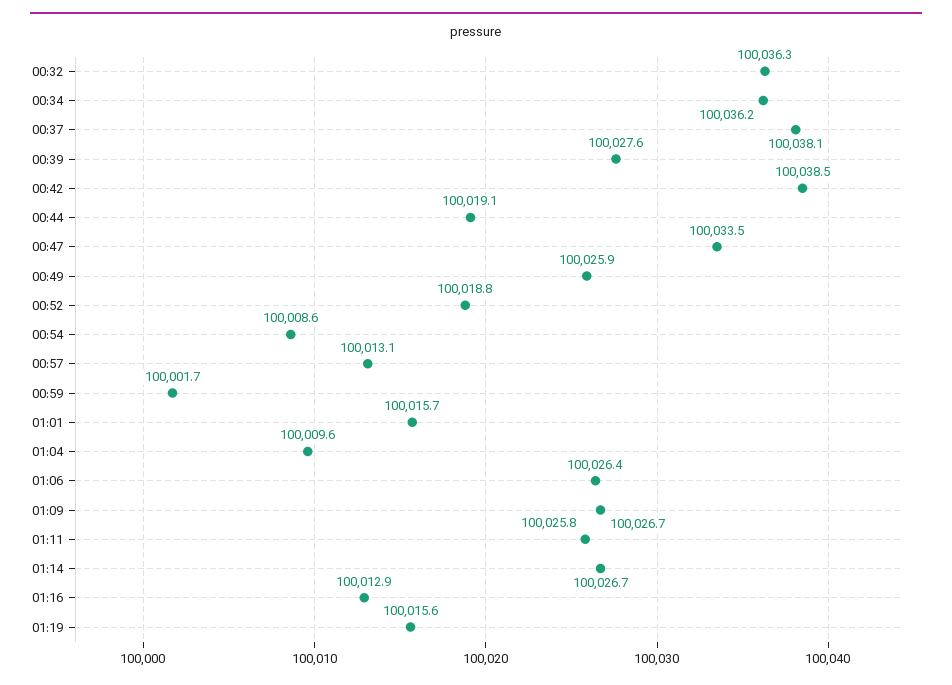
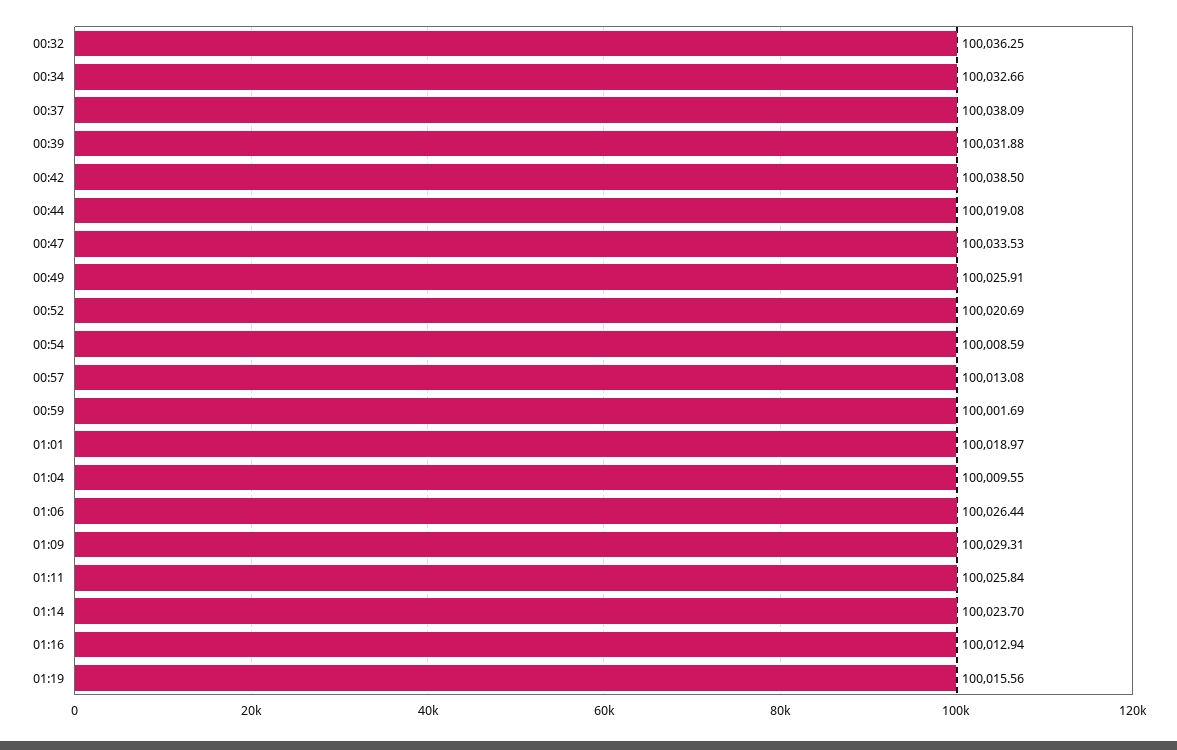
  {
    "00:32": 100036.25,
-   "00:34": 100036.2,
+   "00:34": 100032.66,
    "00:37": 100038.09,
-   "00:39": 100027.6,
+   "00:39": 100031.88,
    "00:42": 100038.5,
    "00:44": 100019.08,
    "00:47": 100033.53,
    "00:49": 100025.91,
-   "00:52": 100018.8,
+   "00:52": 100020.69,
    "00:54": 100008.59,
    "00:57": 100013.08,
    "00:59": 100001.69,
-   "01:01": 100015.7,
+   "01:01": 100018.97,
    "01:04": 100009.55,
    "01:06": 100026.44,
-   "01:09": 100026.7,
+   "01:09": 100029.31,
    "01:11": 100025.84,
-   "01:14": 100026.7,
+   "01:14": 100023.7,
    "01:16": 100012.94,
    "01:19": 100015.56
  }

